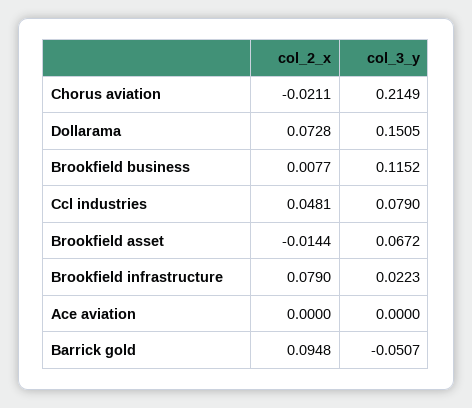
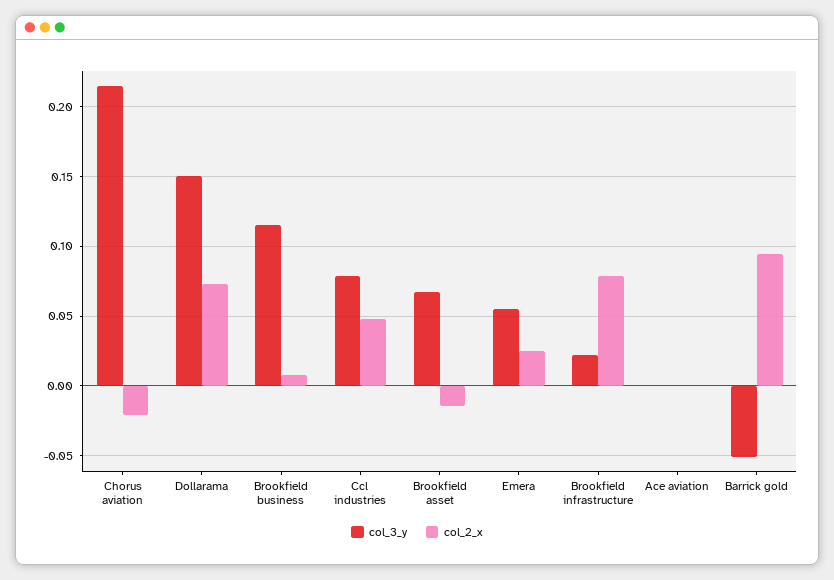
  {
    "col_2_x": {
      "Chorus aviation": -0.0211,
      "Dollarama": 0.0728,
      "Brookfield business": 0.0077,
      "Ccl industries": 0.0481,
      "Brookfield asset": -0.0144,
      "Brookfield infrastructure": 0.079,
      "Ace aviation": 0,
-     "Barrick gold": 0.0948
+     "Barrick gold": 0.0948,
+     "Emera": 0.025
    },
    "col_3_y": {
      "Chorus aviation": 0.2149,
      "Dollarama": 0.1505,
      "Brookfield business": 0.1152,
      "Ccl industries": 0.079,
      "Brookfield asset": 0.0672,
      "Brookfield infrastructure": 0.0223,
      "Ace aviation": 0,
-     "Barrick gold": -0.0507
+     "Barrick gold": -0.0507,
+     "Emera": 0.055
    }
  }

